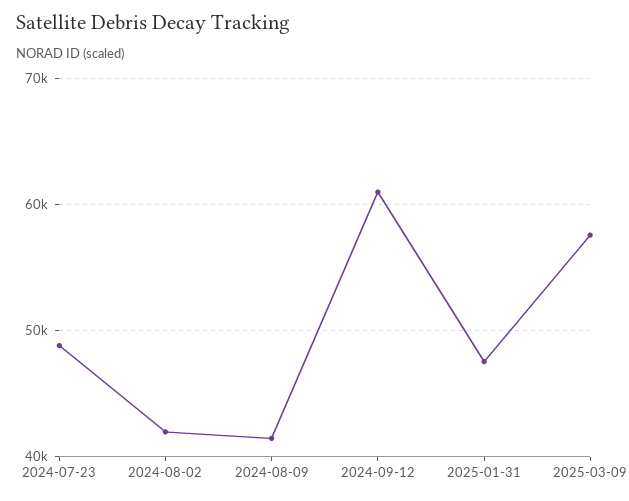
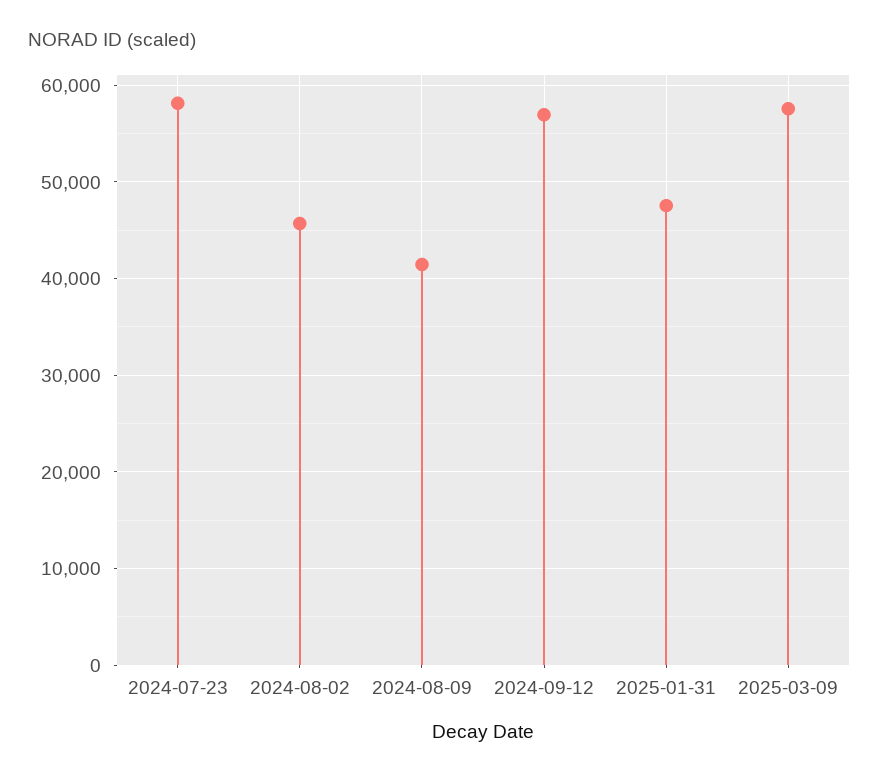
  {
-   "2024-07-23": 49000,
+   "2024-07-23": 58000,
-   "2024-08-02": 42000,
+   "2024-08-02": 46000,
    "2024-08-09": 41000,
-   "2024-09-12": 61000,
+   "2024-09-12": 57000,
    "2025-01-31": 48000,
    "2025-03-09": 58000
  }

